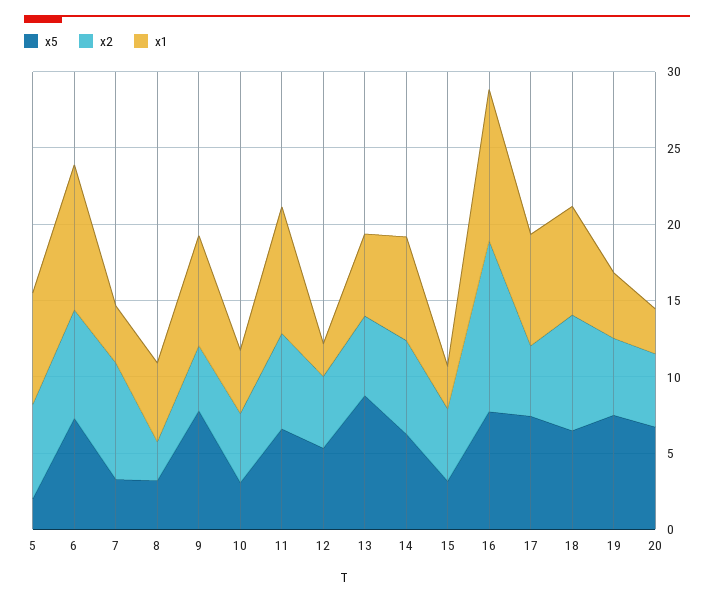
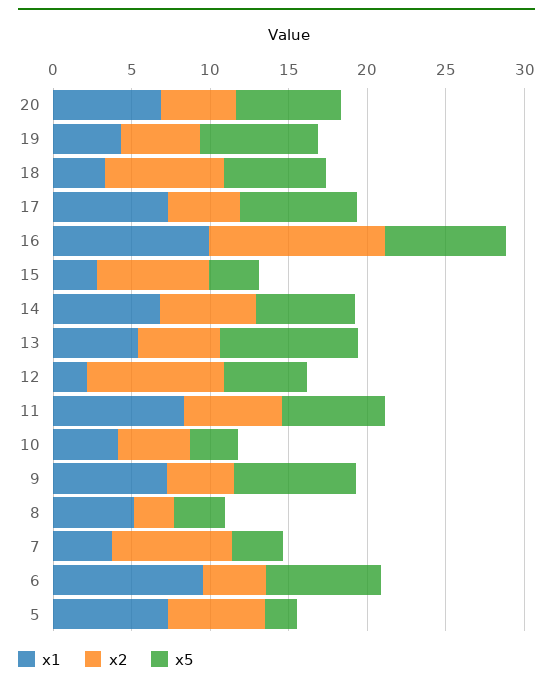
  {
    "x5": {
      "5": 2,
      "6": 7,
      "7": 3,
      "8": 3,
      "9": 8,
      "10": 3,
      "11": 7,
      "12": 5,
      "13": 9,
      "14": 6,
      "15": 3,
      "16": 8,
      "17": 7,
      "18": 6,
      "19": 7,
      "20": 7
    },
    "x2": {
      "5": 6,
-     "6": 7,
+     "6": 4,
      "7": 8,
      "8": 3,
      "9": 4,
      "10": 5,
      "11": 6,
-     "12": 5,
+     "12": 9,
      "13": 5,
      "14": 6,
-     "15": 5,
+     "15": 7,
      "16": 11,
      "17": 5,
      "18": 8,
      "19": 5,
      "20": 5
    },
    "x1": {
      "5": 7,
      "6": 10,
      "7": 4,
      "8": 5,
      "9": 7,
      "10": 4,
      "11": 8,
      "12": 2,
      "13": 5,
      "14": 7,
      "15": 3,
      "16": 10,
      "17": 7,
-     "18": 7,
+     "18": 3,
      "19": 4,
-     "20": 3
+     "20": 7
    }
  }

